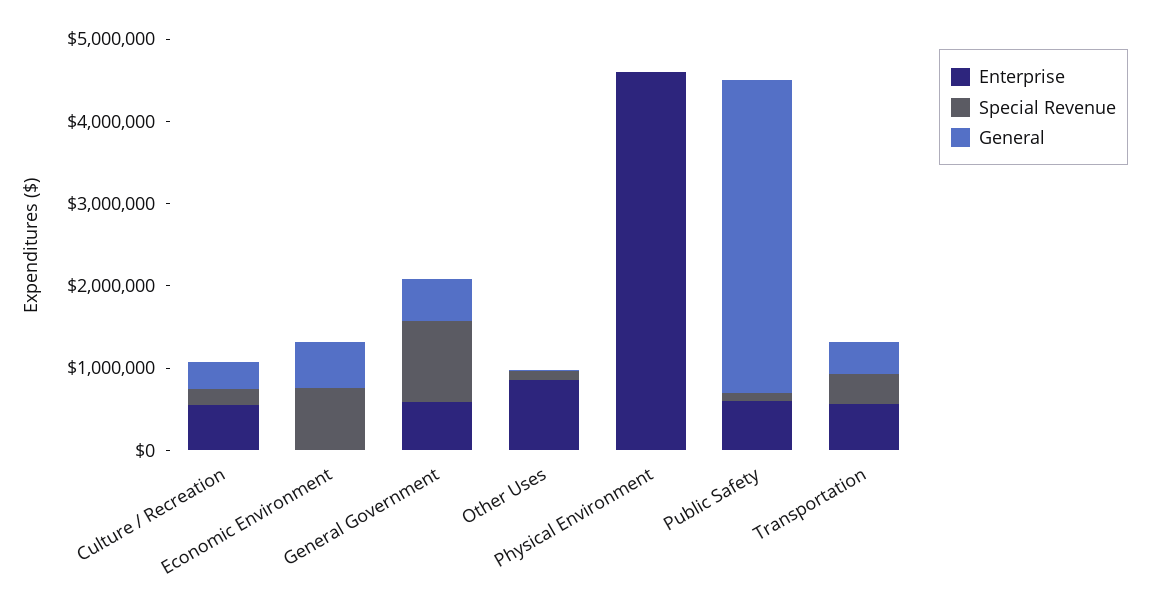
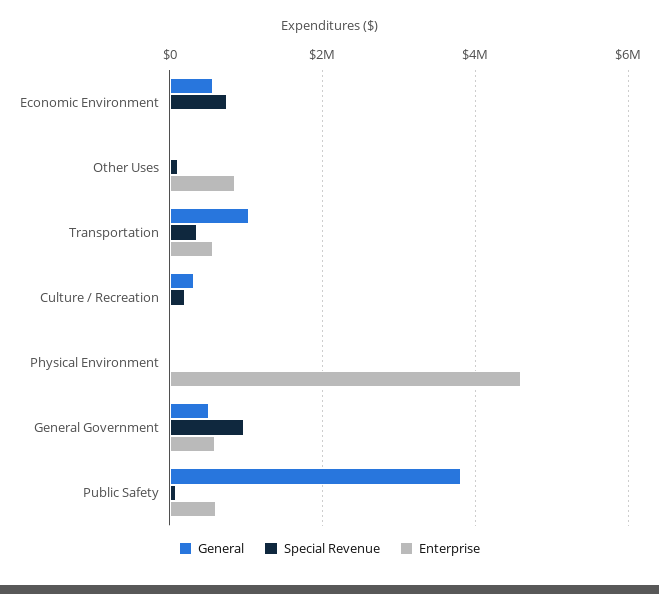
  {
    "Enterprise": {
-     "Culture / Recreation": 600000,
+     "Culture / Recreation": 0,
      "Economic Environment": 0,
      "General Government": 600000,
      "Other Uses": 800000,
      "Physical Environment": 4600000,
      "Public Safety": 600000,
      "Transportation": 600000
    },
    "Special Revenue": {
      "Culture / Recreation": 200000,
      "Economic Environment": 800000,
      "General Government": 1000000,
      "Other Uses": 200000,
      "Physical Environment": 0,
      "Public Safety": 0,
      "Transportation": 400000
    },
    "General": {
      "Culture / Recreation": 400000,
      "Economic Environment": 600000,
      "General Government": 600000,
      "Other Uses": 0,
      "Physical Environment": 0,
      "Public Safety": 3800000,
-     "Transportation": 400000
+     "Transportation": 1000000
    }
  }

